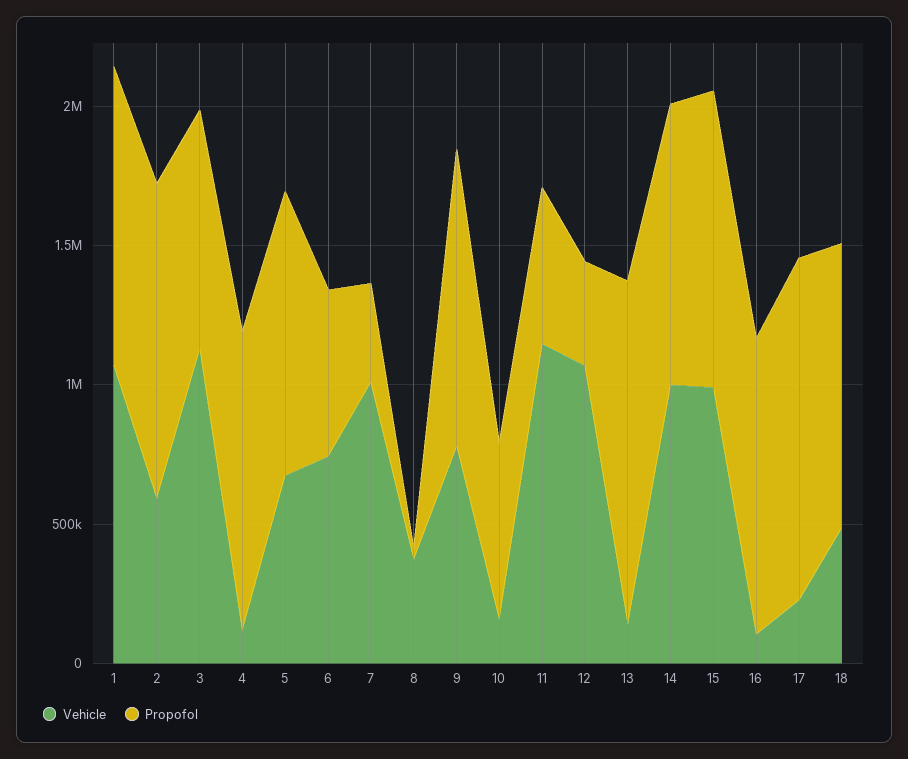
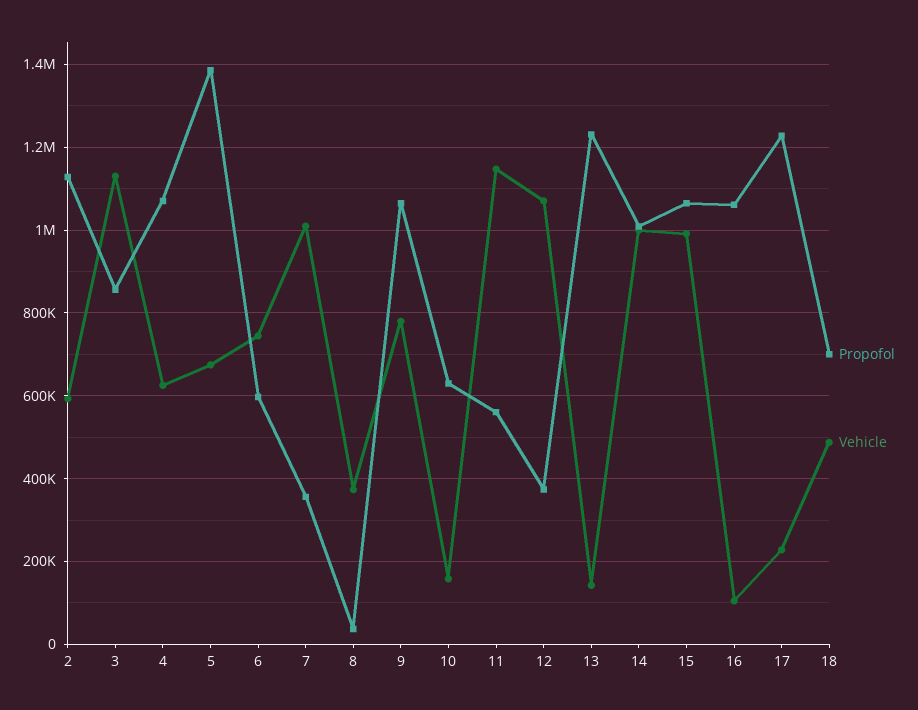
  {
    "Vehicle": {
-     "1": 1100000,
      "2": 600000,
      "3": 1140000,
-     "4": 100000,
+     "4": 620000,
      "5": 680000,
      "6": 740000,
      "7": 1000000,
      "8": 380000,
      "9": 780000,
      "10": 160000,
      "11": 1140000,
      "12": 1080000,
      "13": 140000,
      "14": 1000000,
      "15": 1000000,
      "16": 100000,
      "17": 220000,
      "18": 480000
    },
    "Propofol": {
-     "1": 1100000,
      "2": 1120000,
      "3": 860000,
      "4": 1080000,
-     "5": 1000000,
+     "5": 1380000,
      "6": 600000,
      "7": 360000,
      "8": 40000,
      "9": 1060000,
      "10": 620000,
      "11": 560000,
      "12": 380000,
      "13": 1240000,
      "14": 1000000,
      "15": 1060000,
      "16": 1060000,
      "17": 1220000,
-     "18": 1000000
+     "18": 700000
    }
  }

